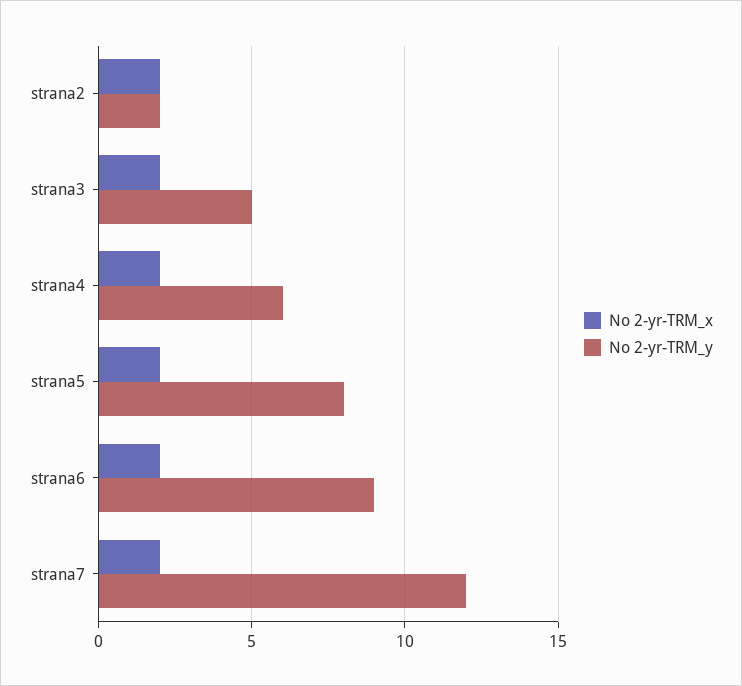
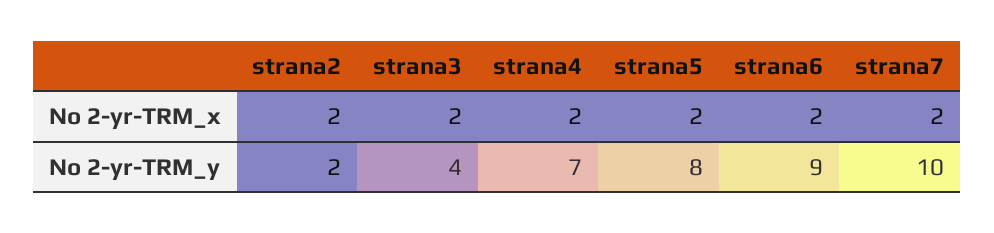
  {
    "No 2-yr-TRM_x": {
      "strana2": 2,
      "strana3": 2,
      "strana4": 2,
      "strana5": 2,
      "strana6": 2,
      "strana7": 2
    },
    "No 2-yr-TRM_y": {
      "strana2": 2,
-     "strana3": 5,
+     "strana3": 4,
-     "strana4": 6,
+     "strana4": 7,
      "strana5": 8,
      "strana6": 9,
-     "strana7": 12
+     "strana7": 10
    }
  }

